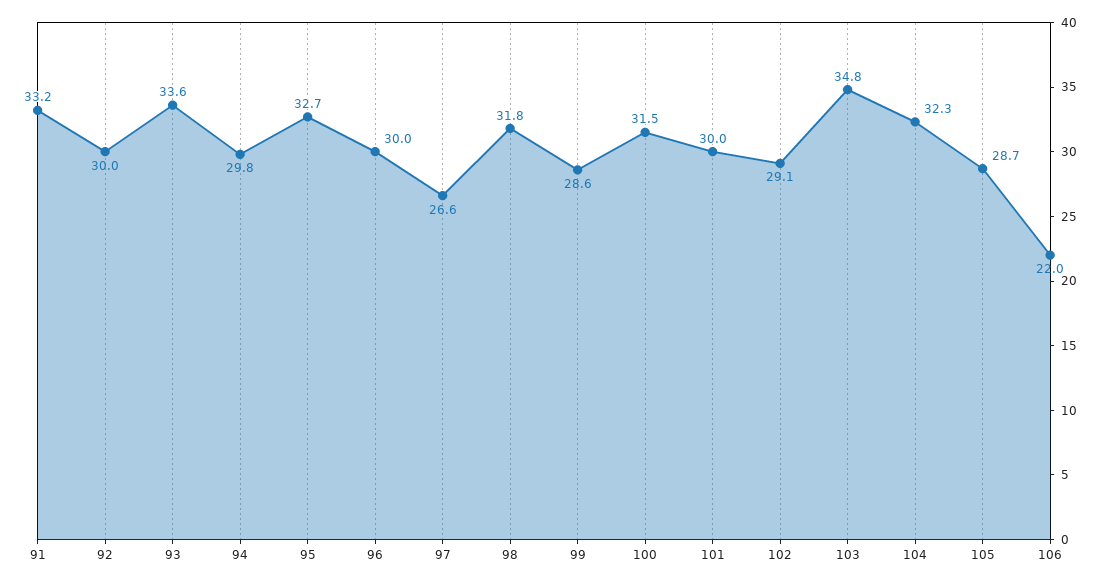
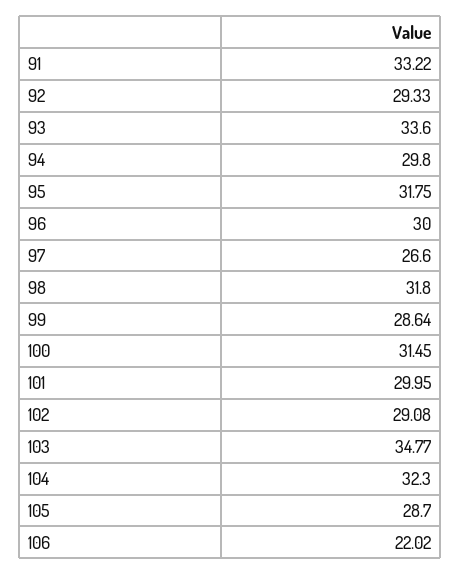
  {
    "91": 33.22,
-   "92": 30,
+   "92": 29.33,
    "93": 33.6,
    "94": 29.8,
-   "95": 32.7,
+   "95": 31.75,
    "96": 30,
    "97": 26.6,
    "98": 31.8,
    "99": 28.64,
    "100": 31.45,
    "101": 29.95,
    "102": 29.08,
    "103": 34.77,
    "104": 32.3,
    "105": 28.7,
    "106": 22.02
  }

